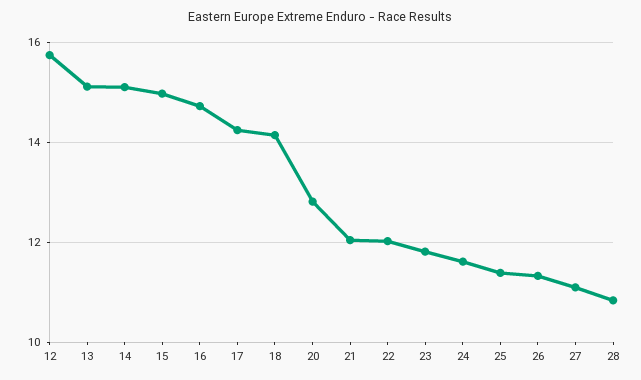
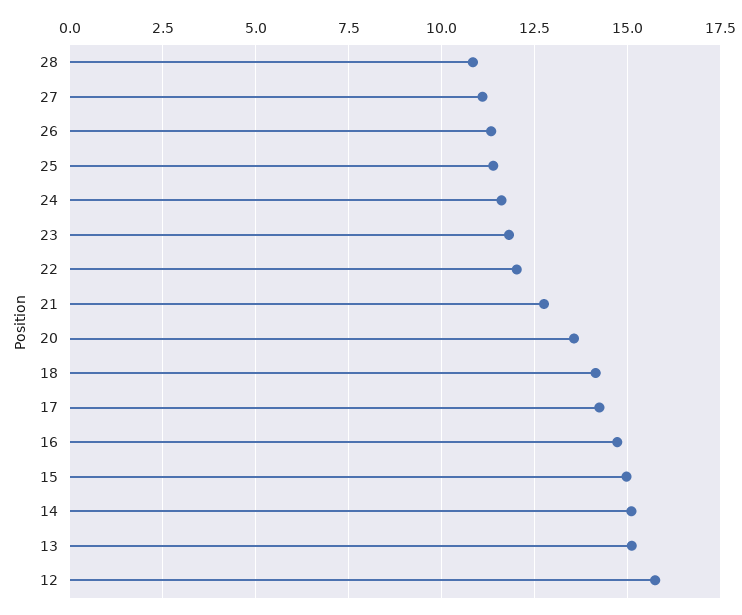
  {
    "12": 15.8,
    "13": 15.2,
    "14": 15.2,
    "15": 15,
    "16": 14.8,
    "17": 14.2,
    "18": 14.2,
-   "20": 12.8,
+   "20": 13.5,
-   "21": 12,
+   "21": 12.75,
    "22": 12,
    "23": 11.8,
    "24": 11.6,
    "25": 11.4,
    "26": 11.4,
    "27": 11.2,
    "28": 10.8
  }

